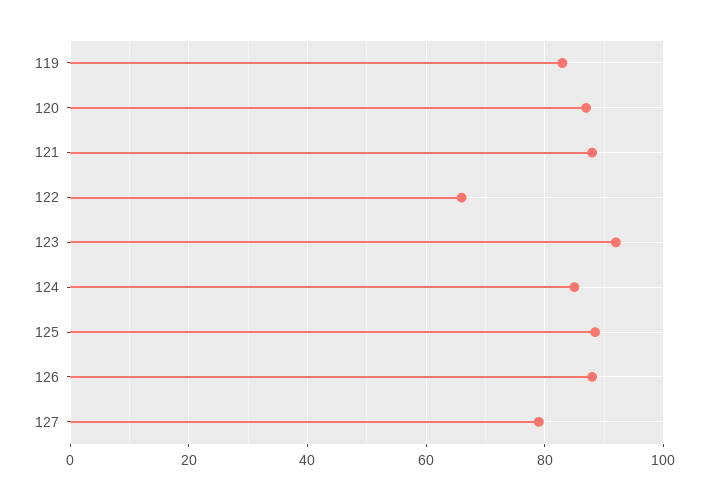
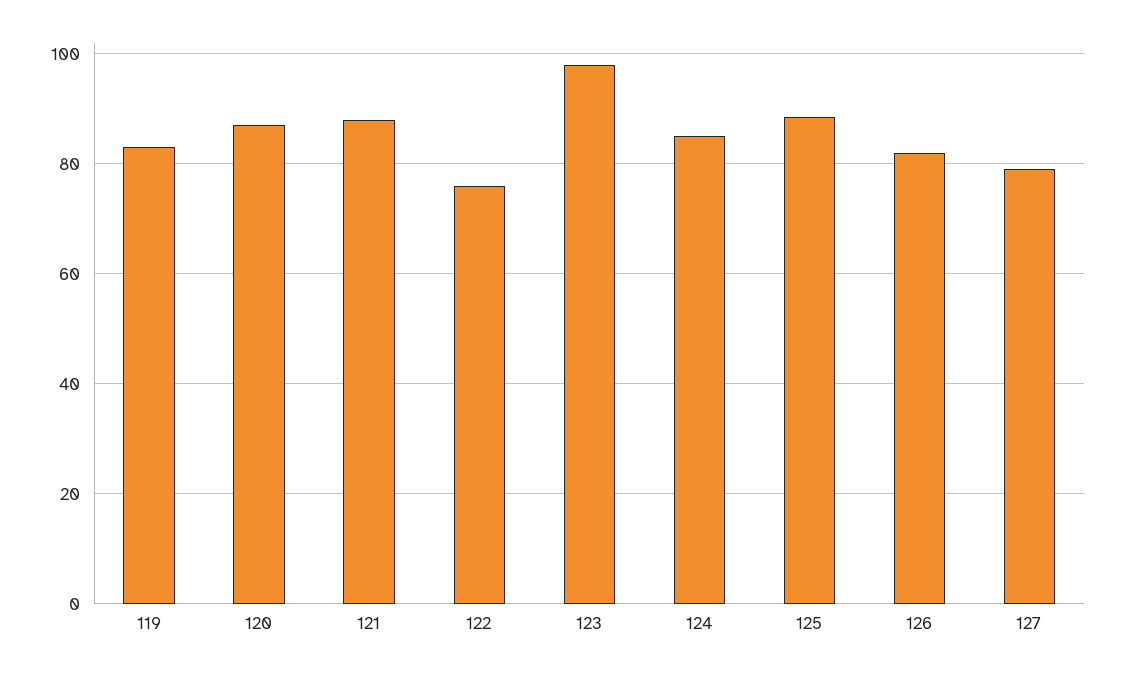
  {
    "119": 84,
    "120": 88,
    "121": 88,
-   "122": 66,
+   "122": 76,
-   "123": 92,
+   "123": 98,
    "124": 86,
    "125": 88,
-   "126": 88,
+   "126": 82,
    "127": 80
  }

